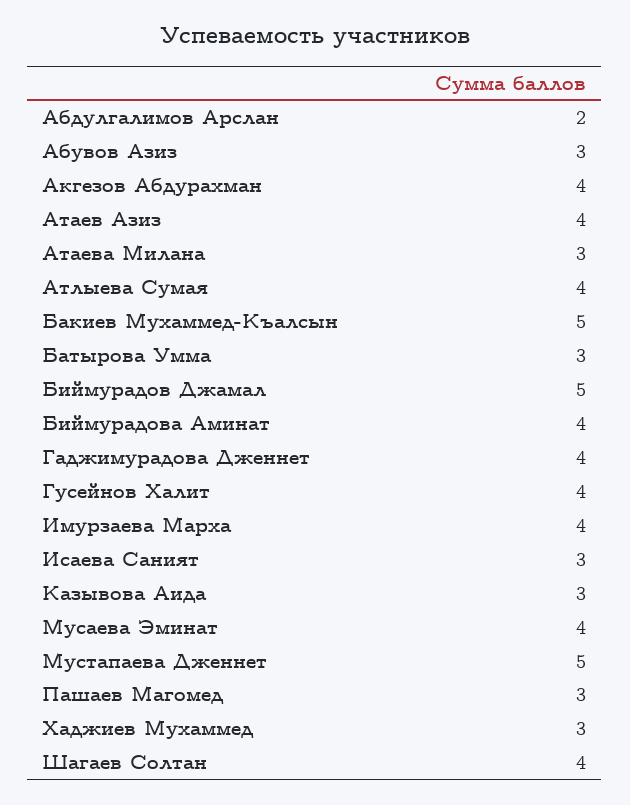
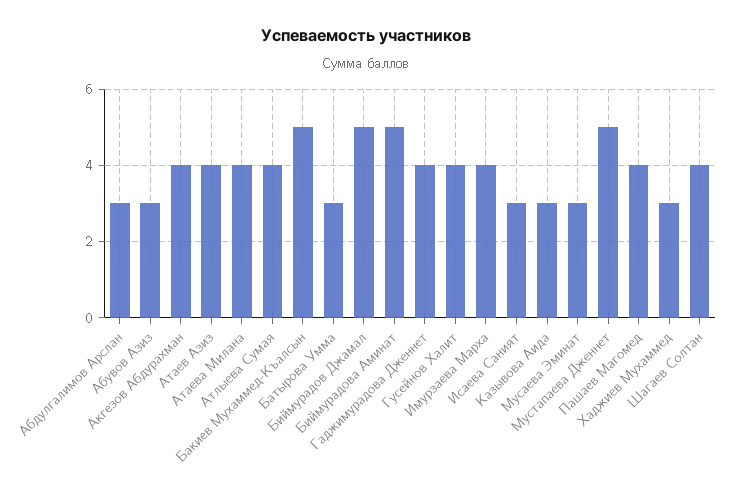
  {
-   "Абдулгалимов Арслан": 2,
+   "Абдулгалимов Арслан": 3,
    "Абувов Азиз": 3,
    "Акгезов Абдурахман": 4,
    "Атаев Азиз": 4,
-   "Атаева Милана": 3,
+   "Атаева Милана": 4,
    "Атлыева Сумая": 4,
    "Бакиев Мухаммед-Къалсын": 5,
    "Батырова Умма": 3,
    "Биймурадов Джамал": 5,
-   "Биймурадова Аминат": 4,
+   "Биймурадова Аминат": 5,
    "Гаджимурадова Дженнет": 4,
    "Гусейнов Халит": 4,
    "Имурзаева Марха": 4,
    "Исаева Саният": 3,
    "Казывова Аида": 3,
-   "Мусаева Эминат": 4,
+   "Мусаева Эминат": 3,
    "Мустапаева Дженнет": 5,
-   "Пашаев Магомед": 3,
+   "Пашаев Магомед": 4,
    "Хаджиев Мухаммед": 3,
    "Шагаев Солтан": 4
  }

